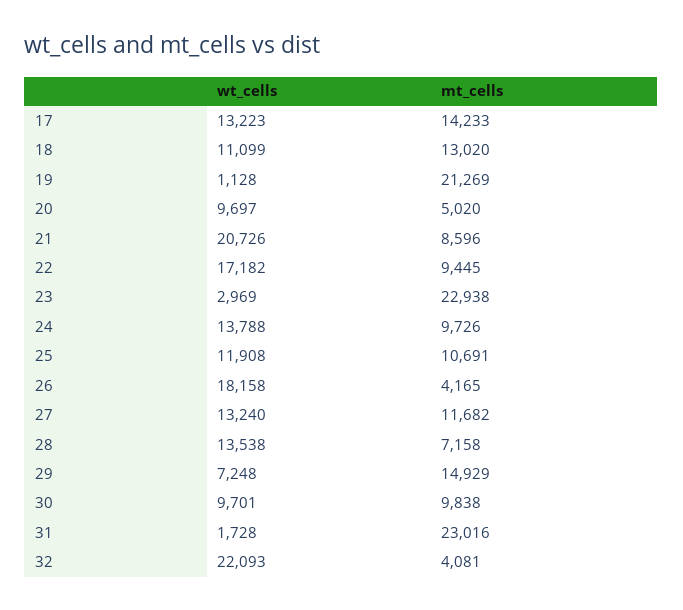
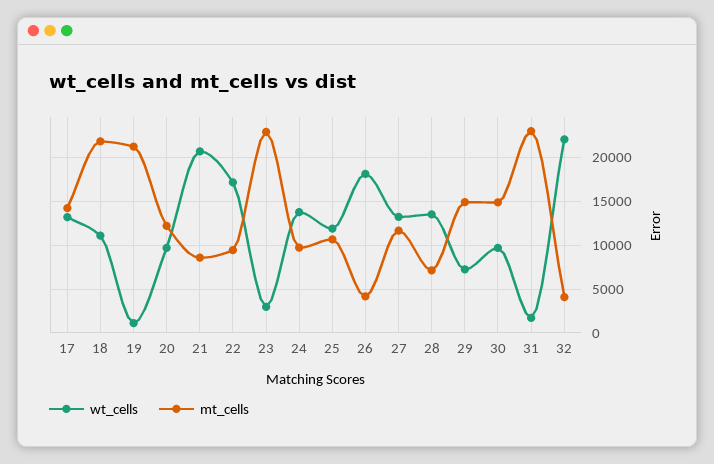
  {
    "wt_cells": {
      "17": 13223,
      "18": 11099,
      "19": 1128,
      "20": 9697,
      "21": 20726,
      "22": 17182,
      "23": 2969,
      "24": 13788,
      "25": 11908,
      "26": 18158,
      "27": 13240,
      "28": 13538,
      "29": 7248,
      "30": 9701,
      "31": 1728,
      "32": 22093
    },
    "mt_cells": {
      "17": 14233,
-     "18": 13020,
+     "18": 22000,
      "19": 21269,
-     "20": 5020,
+     "20": 12000,
      "21": 8596,
      "22": 9445,
      "23": 22938,
      "24": 9726,
      "25": 10691,
      "26": 4165,
      "27": 11682,
      "28": 7158,
      "29": 14929,
-     "30": 9838,
+     "30": 15000,
      "31": 23016,
      "32": 4081
    }
  }

